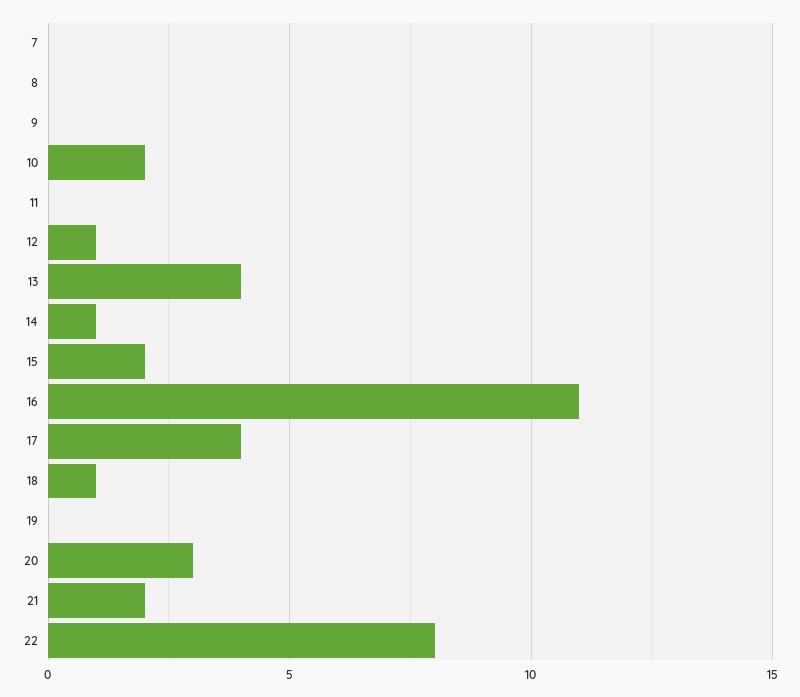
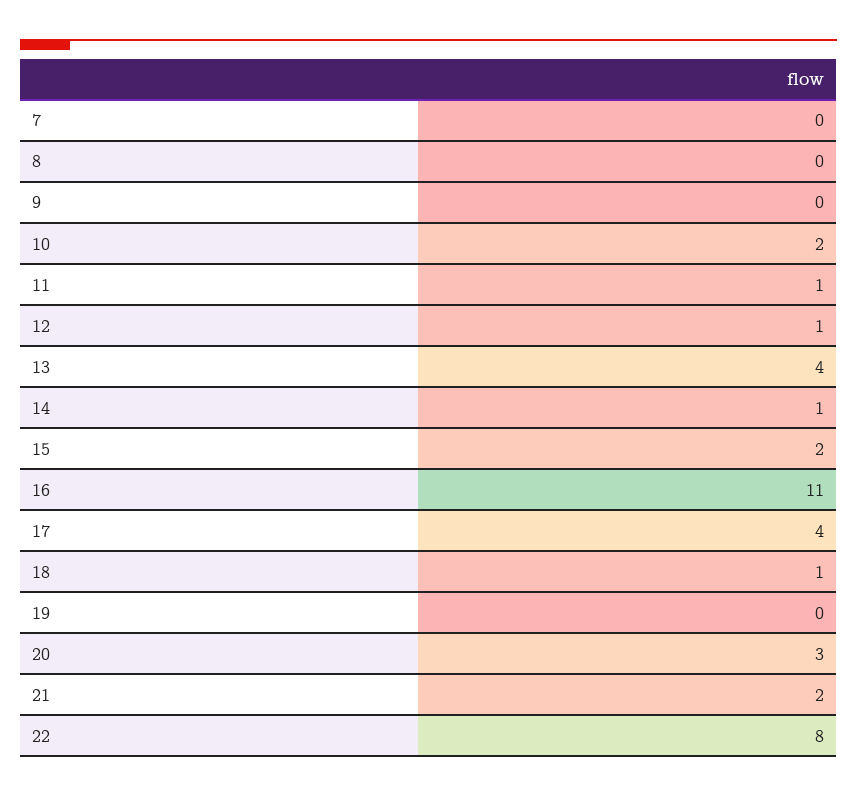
  {
    "7": 0,
    "8": 0,
    "9": 0,
    "10": 2,
-   "11": 0,
+   "11": 1,
    "12": 1,
    "13": 4,
    "14": 1,
    "15": 2,
    "16": 11,
    "17": 4,
    "18": 1,
    "19": 0,
    "20": 3,
    "21": 2,
    "22": 8
  }

